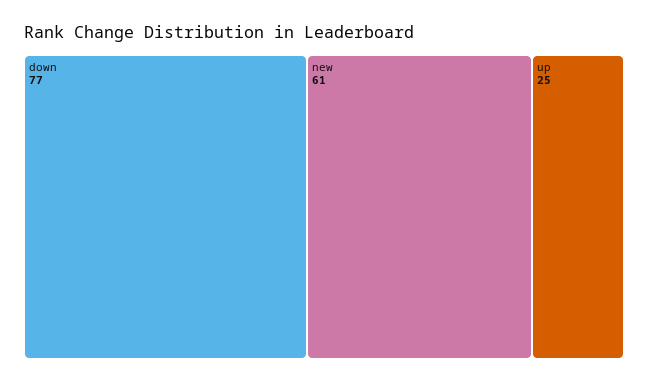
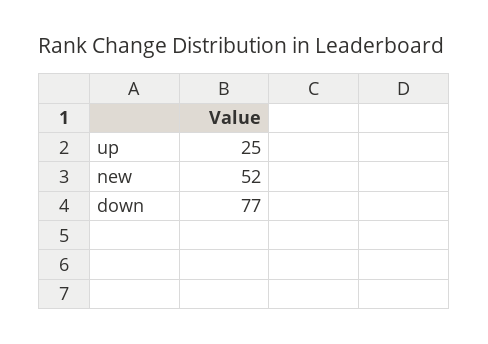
  {
    "down": 77,
-   "new": 61,
+   "new": 52,
    "up": 25
  }

